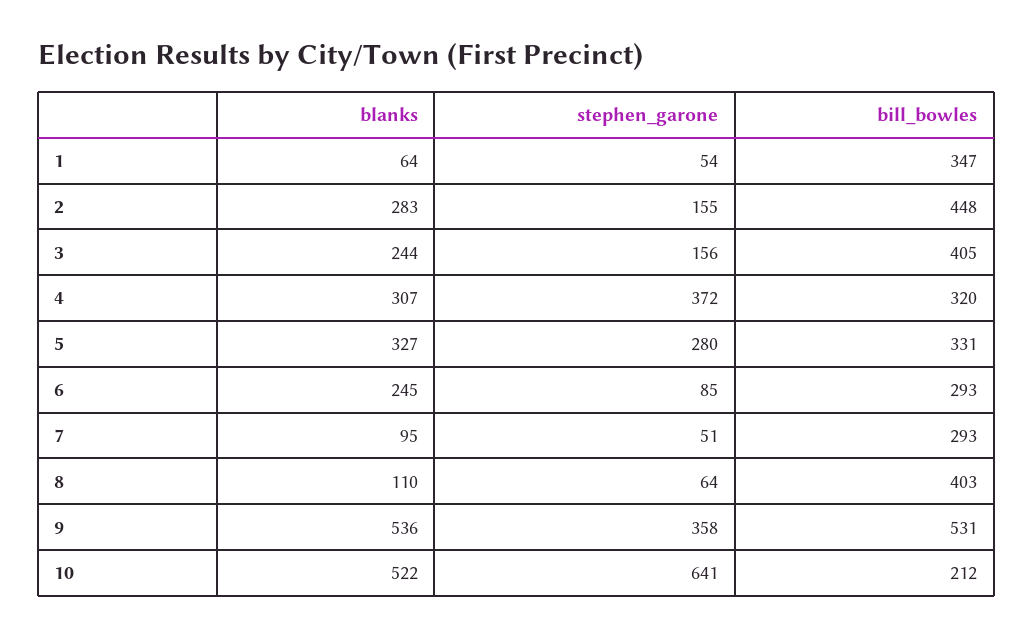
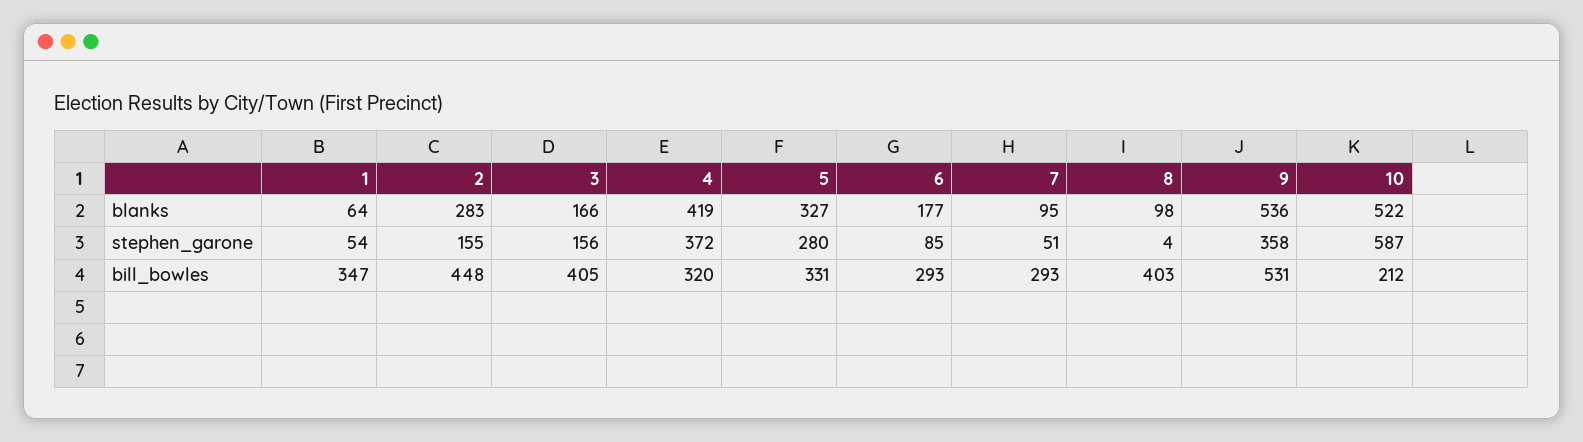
  {
    "blanks": {
      "1": 64,
      "2": 283,
-     "3": 244,
+     "3": 166,
-     "4": 307,
+     "4": 419,
      "5": 327,
-     "6": 245,
+     "6": 177,
      "7": 95,
-     "8": 110,
+     "8": 98,
      "9": 536,
      "10": 522
    },
    "stephen_garone": {
      "1": 54,
      "2": 155,
      "3": 156,
      "4": 372,
      "5": 280,
      "6": 85,
      "7": 51,
-     "8": 64,
+     "8": 4,
      "9": 358,
-     "10": 641
+     "10": 587
    },
    "bill_bowles": {
      "1": 347,
      "2": 448,
      "3": 405,
      "4": 320,
      "5": 331,
      "6": 293,
      "7": 293,
      "8": 403,
      "9": 531,
      "10": 212
    }
  }

